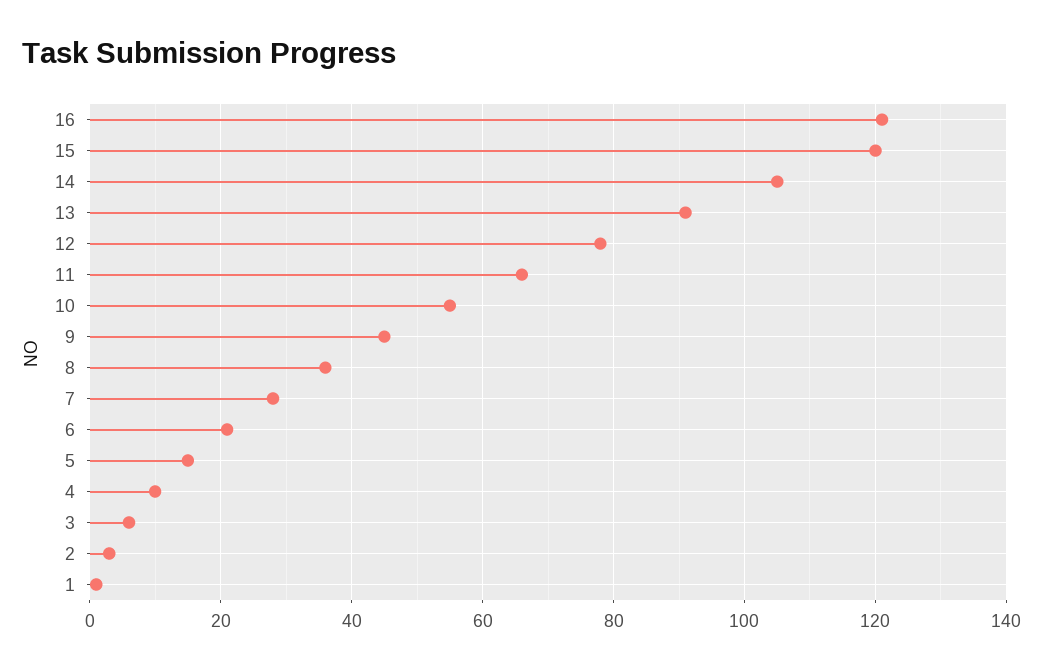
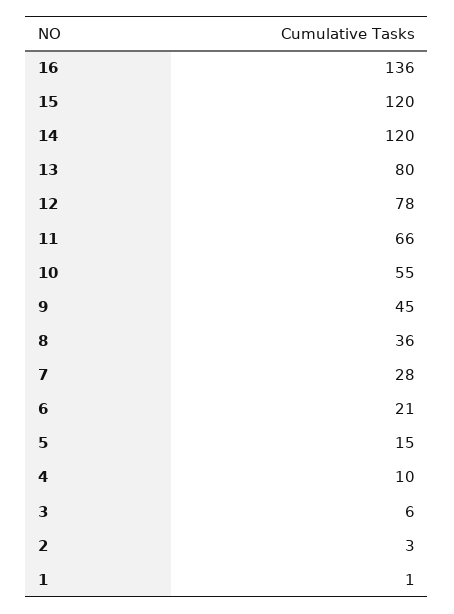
  {
-   "16": 120,
+   "16": 136,
    "15": 120,
-   "14": 105,
+   "14": 120,
-   "13": 90,
+   "13": 80,
    "12": 78,
    "11": 66,
    "10": 55,
    "9": 45,
    "8": 36,
    "7": 28,
    "6": 21,
    "5": 15,
    "4": 10,
    "3": 6,
    "2": 3,
    "1": 1
  }

